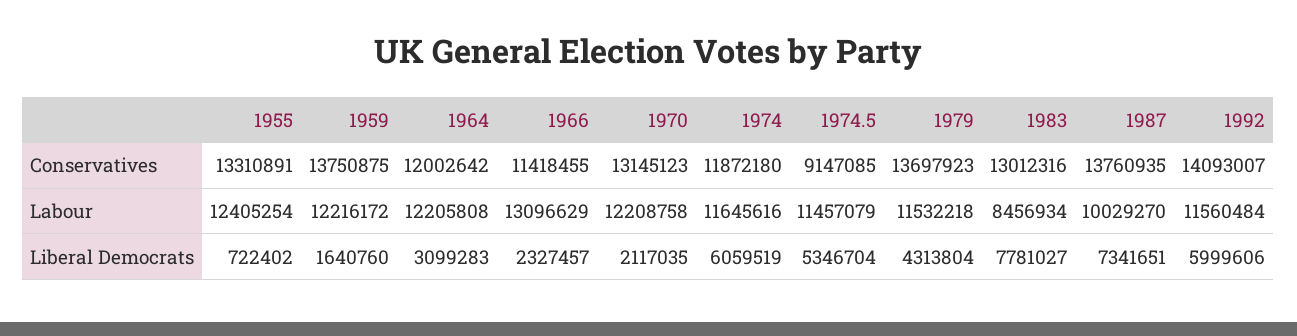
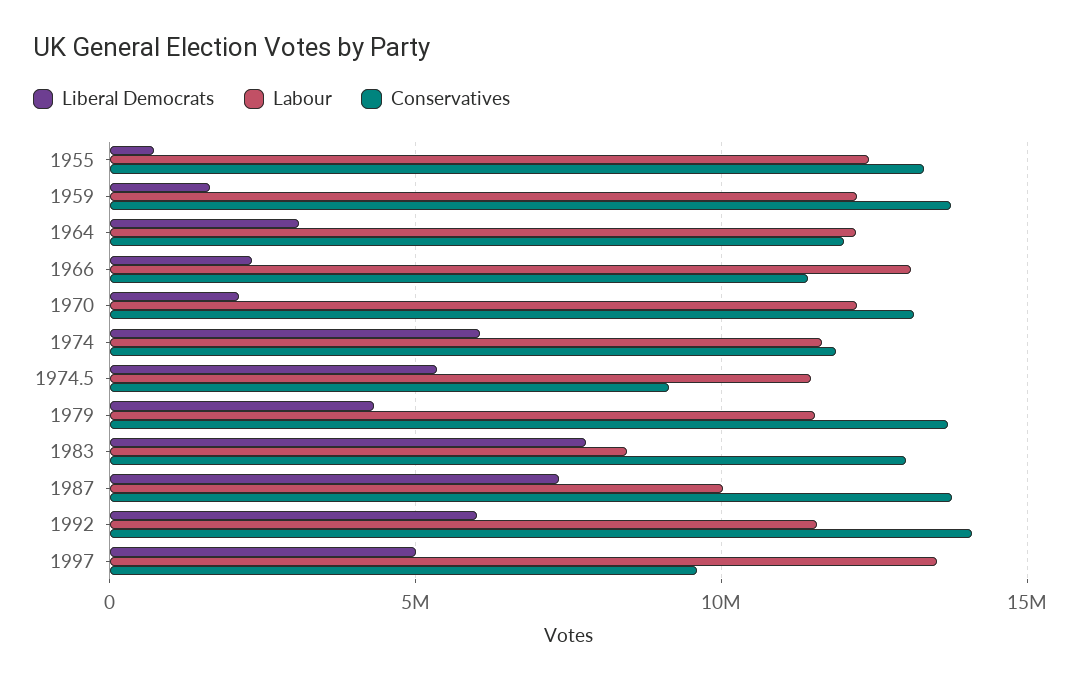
  {
    "Conservatives": {
      "1955": 13310891,
      "1959": 13750875,
      "1964": 12002642,
      "1966": 11418455,
      "1970": 13145123,
      "1974": 11872180,
      "1974.5": 9147085,
      "1979": 13697923,
      "1983": 13012316,
      "1987": 13760935,
-     "1992": 14093007
+     "1992": 14093007,
+     "1997": 9500000
    },
    "Labour": {
      "1955": 12405254,
      "1959": 12216172,
      "1964": 12205808,
      "1966": 13096629,
      "1970": 12208758,
      "1974": 11645616,
      "1974.5": 11457079,
      "1979": 11532218,
      "1983": 8456934,
      "1987": 10029270,
-     "1992": 11560484
+     "1992": 11560484,
+     "1997": 13500000
    },
    "Liberal Democrats": {
      "1955": 722402,
      "1959": 1640760,
      "1964": 3099283,
      "1966": 2327457,
      "1970": 2117035,
      "1974": 6059519,
      "1974.5": 5346704,
      "1979": 4313804,
      "1983": 7781027,
      "1987": 7341651,
-     "1992": 5999606
+     "1992": 5999606,
+     "1997": 5000000
    }
  }

